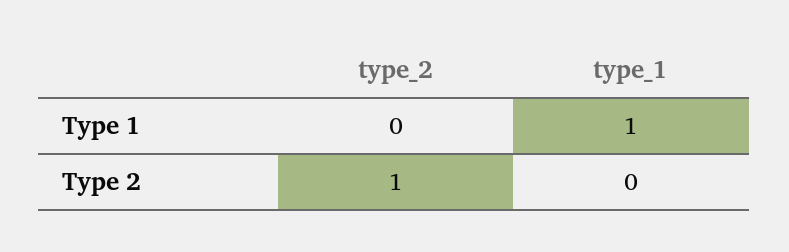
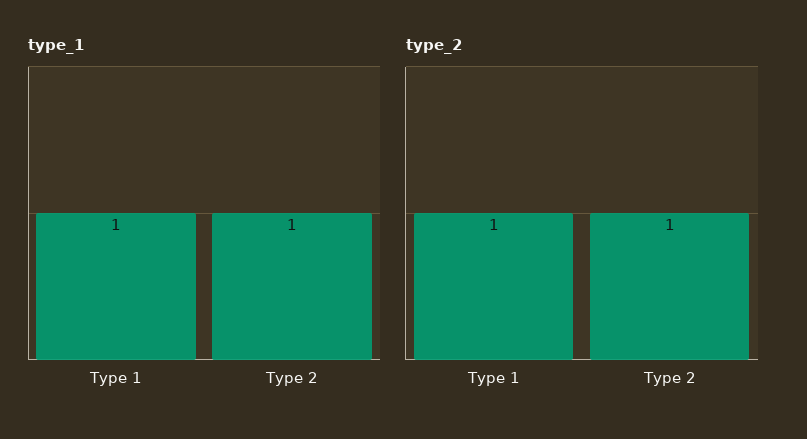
  {
    "type_2": {
-     "Type 1": 0,
+     "Type 1": 1,
      "Type 2": 1
    },
    "type_1": {
      "Type 1": 1,
-     "Type 2": 0
+     "Type 2": 1
    }
  }

